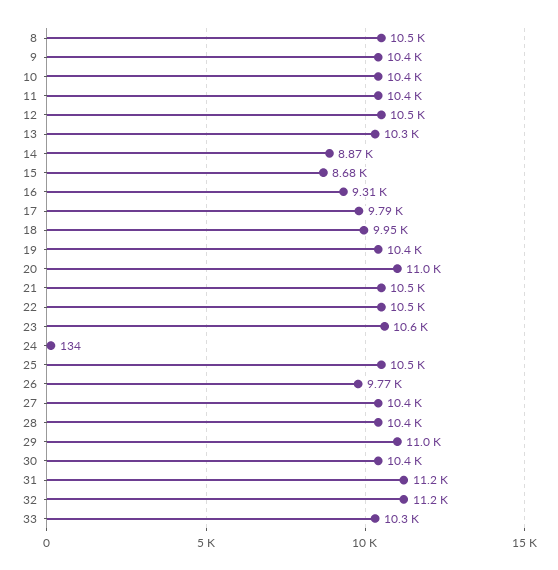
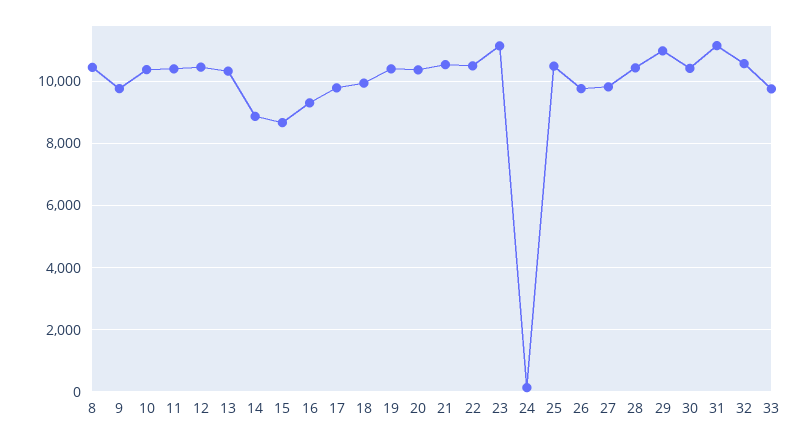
  {
    "8": 10500,
-   "9": 10400,
+   "9": 9800,
    "10": 10400,
    "11": 10400,
    "12": 10500,
    "13": 10300,
    "14": 8870,
    "15": 8680,
    "16": 9310,
    "17": 9790,
    "18": 9950,
    "19": 10400,
-   "20": 11000,
+   "20": 10400,
    "21": 10500,
    "22": 10500,
-   "23": 10600,
+   "23": 11200,
    "24": 134,
    "25": 10500,
    "26": 9770,
-   "27": 10400,
+   "27": 9800,
    "28": 10400,
    "29": 11000,
    "30": 10400,
    "31": 11200,
-   "32": 11200,
+   "32": 10600,
-   "33": 10300
+   "33": 9800
  }

